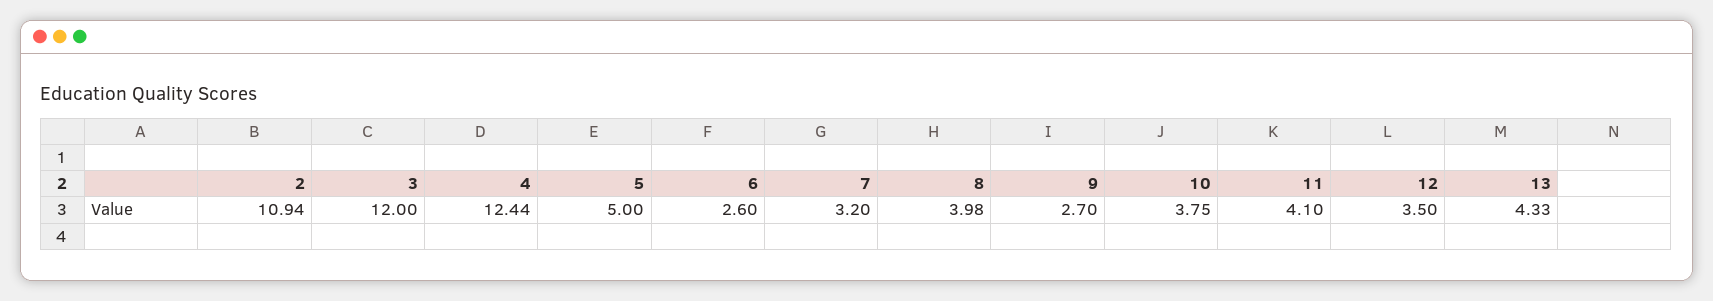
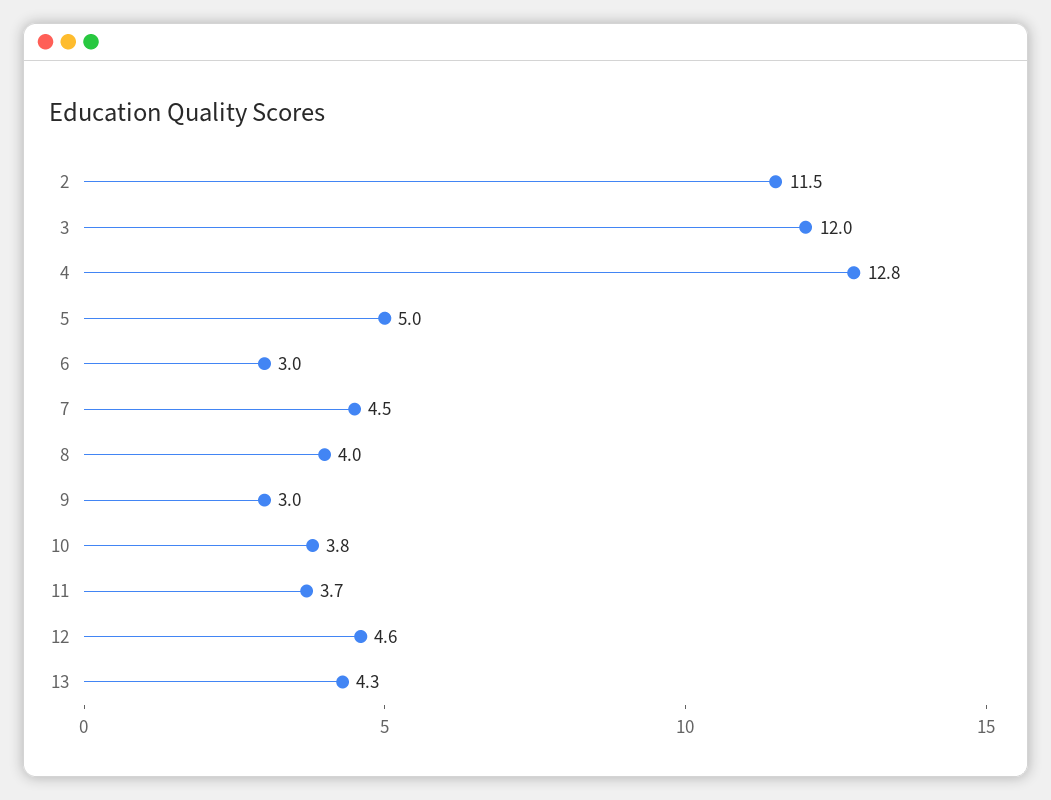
  {
-   "2": 10.94,
+   "2": 11.5,
    "3": 12,
-   "4": 12.44,
+   "4": 12.8,
    "5": 5,
-   "6": 2.6,
+   "6": 3,
-   "7": 3.2,
+   "7": 4.5,
    "8": 3.98,
-   "9": 2.7,
+   "9": 3,
    "10": 3.75,
-   "11": 4.1,
+   "11": 3.7,
-   "12": 3.5,
+   "12": 4.6,
    "13": 4.33
  }

